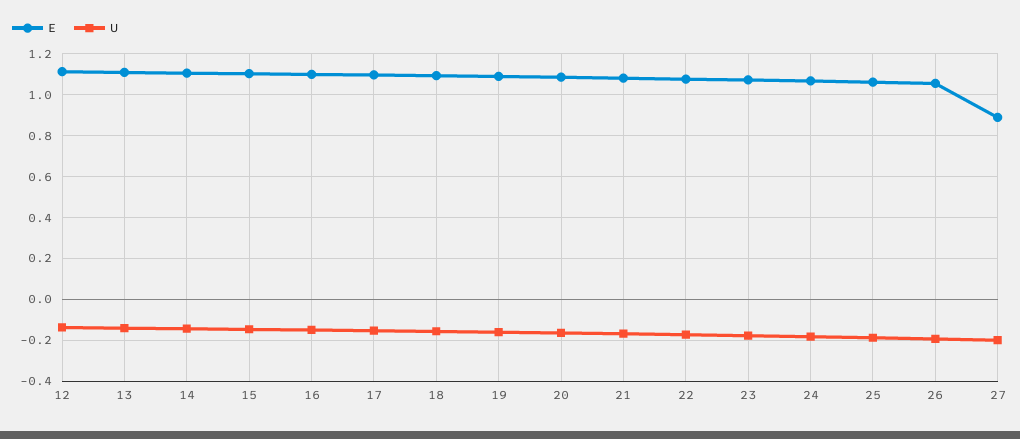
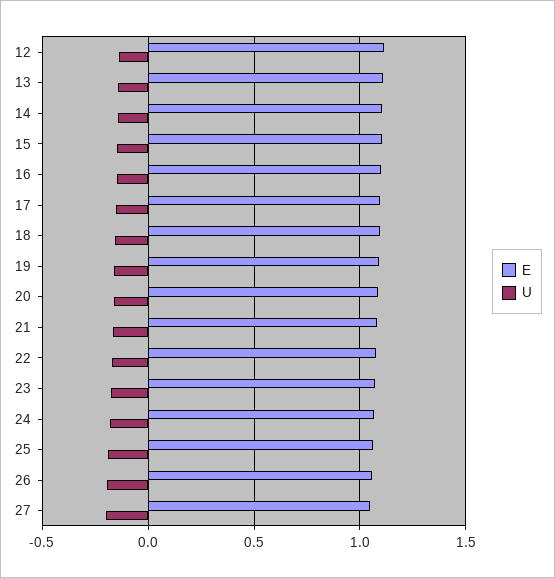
  {
    "E": {
      "12": 1.1,
      "13": 1.1,
      "14": 1.1,
      "15": 1.1,
      "16": 1.1,
      "17": 1.1,
      "18": 1.1,
      "19": 1.1,
      "20": 1.1,
      "21": 1.1,
      "22": 1.1,
      "23": 1.05,
      "24": 1.05,
      "25": 1.05,
      "26": 1.05,
-     "27": 0.9
+     "27": 1.05
    },
    "U": {
      "12": -0.15,
      "13": -0.15,
      "14": -0.15,
      "15": -0.15,
      "16": -0.15,
      "17": -0.15,
      "18": -0.15,
      "19": -0.15,
      "20": -0.15,
      "21": -0.15,
      "22": -0.15,
      "23": -0.2,
      "24": -0.2,
      "25": -0.2,
      "26": -0.2,
      "27": -0.2
    }
  }

